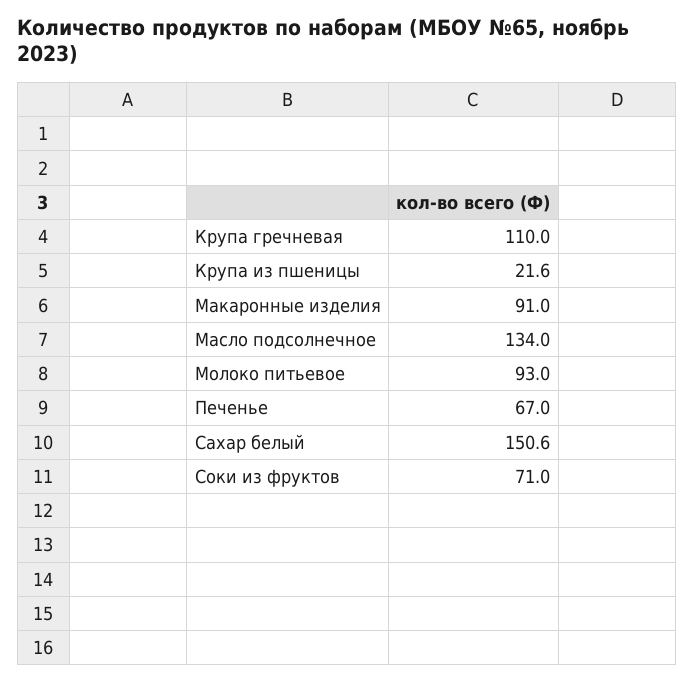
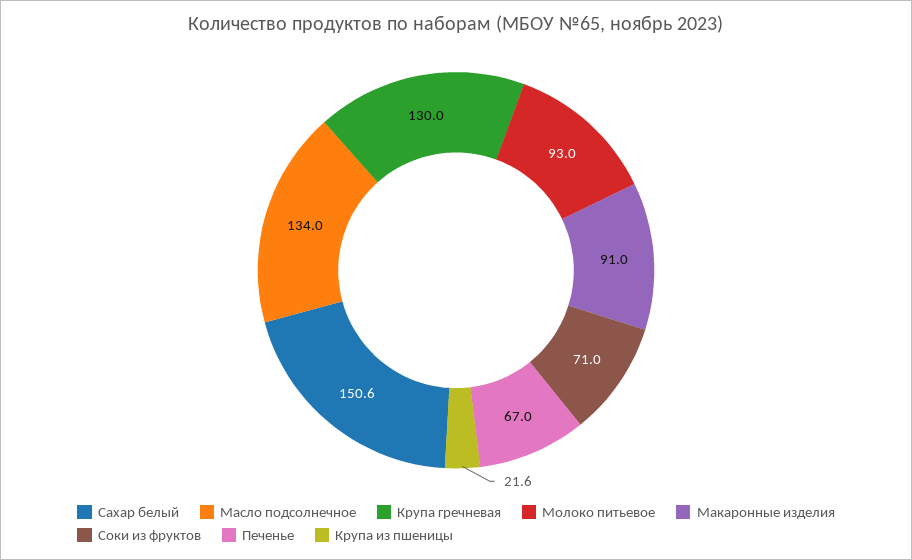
  {
-   "Крупа гречневая": 110,
+   "Крупа гречневая": 130,
    "Крупа из пшеницы": 21.6,
    "Макаронные изделия": 91,
    "Масло подсолнечное": 134,
    "Молоко питьевое": 93,
    "Печенье": 67,
    "Сахар белый": 150.6,
    "Соки из фруктов": 71
  }

